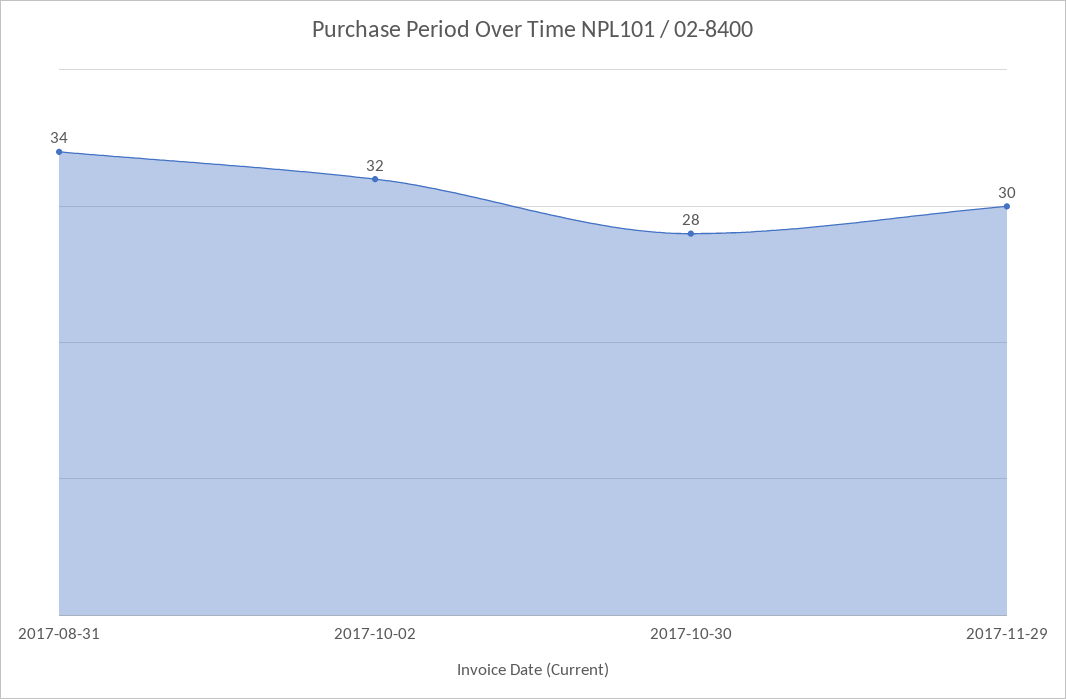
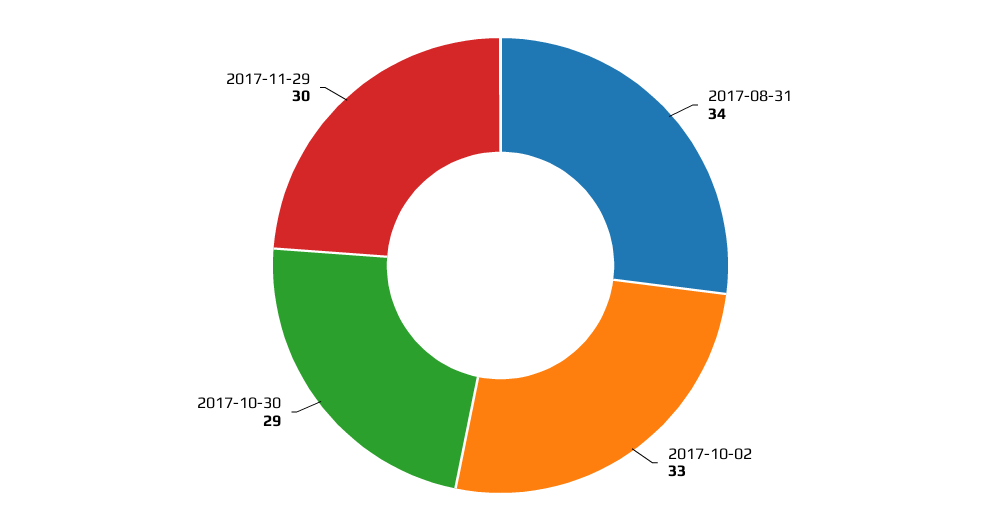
  {
    "2017-08-31": 34,
-   "2017-10-02": 32,
+   "2017-10-02": 33,
-   "2017-10-30": 28,
+   "2017-10-30": 29,
    "2017-11-29": 30
  }

